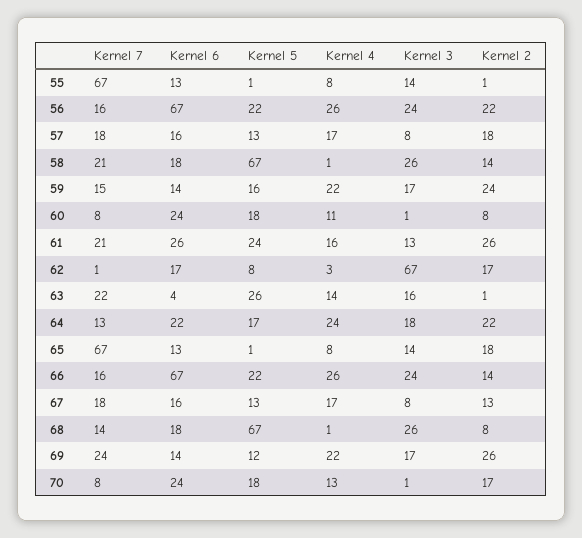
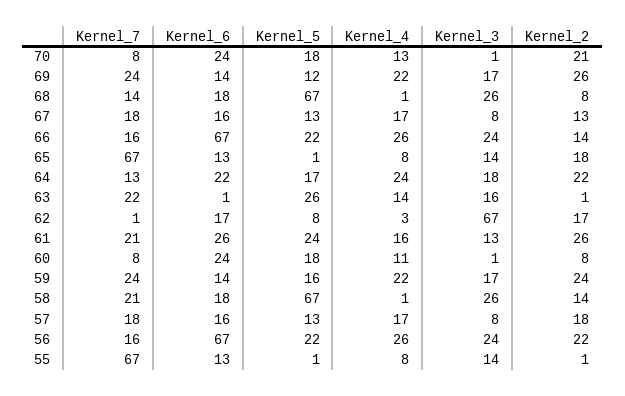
  {
    "Kernel 7": {
      "55": 67,
      "56": 16,
      "57": 18,
      "58": 21,
-     "59": 15,
+     "59": 24,
      "60": 8,
      "61": 21,
      "62": 1,
      "63": 22,
      "64": 13,
      "65": 67,
      "66": 16,
      "67": 18,
      "68": 14,
      "69": 24,
      "70": 8
    },
    "Kernel 6": {
      "55": 13,
      "56": 67,
      "57": 16,
      "58": 18,
      "59": 14,
      "60": 24,
      "61": 26,
      "62": 17,
-     "63": 4,
+     "63": 1,
      "64": 22,
      "65": 13,
      "66": 67,
      "67": 16,
      "68": 18,
      "69": 14,
      "70": 24
    },
    "Kernel 5": {
      "55": 1,
      "56": 22,
      "57": 13,
      "58": 67,
      "59": 16,
      "60": 18,
      "61": 24,
      "62": 8,
      "63": 26,
      "64": 17,
      "65": 1,
      "66": 22,
      "67": 13,
      "68": 67,
      "69": 12,
      "70": 18
    },
    "Kernel 4": {
      "55": 8,
      "56": 26,
      "57": 17,
      "58": 1,
      "59": 22,
      "60": 11,
      "61": 16,
      "62": 3,
      "63": 14,
      "64": 24,
      "65": 8,
      "66": 26,
      "67": 17,
      "68": 1,
      "69": 22,
      "70": 13
    },
    "Kernel 3": {
      "55": 14,
      "56": 24,
      "57": 8,
      "58": 26,
      "59": 17,
      "60": 1,
      "61": 13,
      "62": 67,
      "63": 16,
      "64": 18,
      "65": 14,
      "66": 24,
      "67": 8,
      "68": 26,
      "69": 17,
      "70": 1
    },
    "Kernel 2": {
      "55": 1,
      "56": 22,
      "57": 18,
      "58": 14,
      "59": 24,
      "60": 8,
      "61": 26,
      "62": 17,
      "63": 1,
      "64": 22,
      "65": 18,
      "66": 14,
      "67": 13,
      "68": 8,
      "69": 26,
-     "70": 17
+     "70": 21
    }
  }

